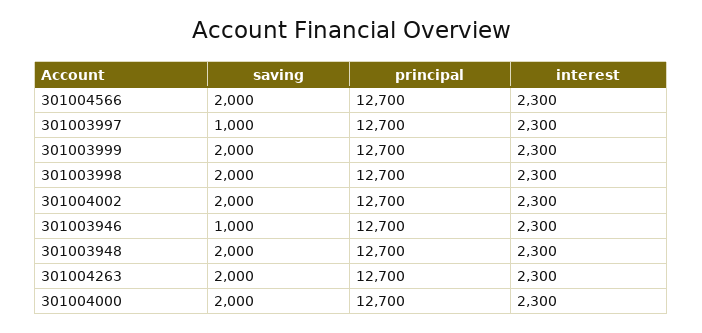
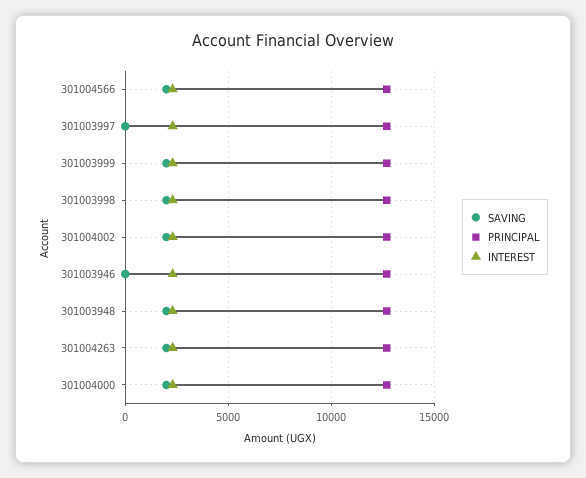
  {
    "saving": {
      "301004566": 2000,
-     "301003997": 1000,
+     "301003997": 0,
      "301003999": 2000,
      "301003998": 2000,
      "301004002": 2000,
-     "301003946": 1000,
+     "301003946": 0,
      "301003948": 2000,
      "301004263": 2000,
      "301004000": 2000
    },
    "principal": {
      "301004566": 12700,
      "301003997": 12700,
      "301003999": 12700,
      "301003998": 12700,
      "301004002": 12700,
      "301003946": 12700,
      "301003948": 12700,
      "301004263": 12700,
      "301004000": 12700
    },
    "interest": {
      "301004566": 2300,
      "301003997": 2300,
      "301003999": 2300,
      "301003998": 2300,
      "301004002": 2300,
      "301003946": 2300,
      "301003948": 2300,
      "301004263": 2300,
      "301004000": 2300
    }
  }

